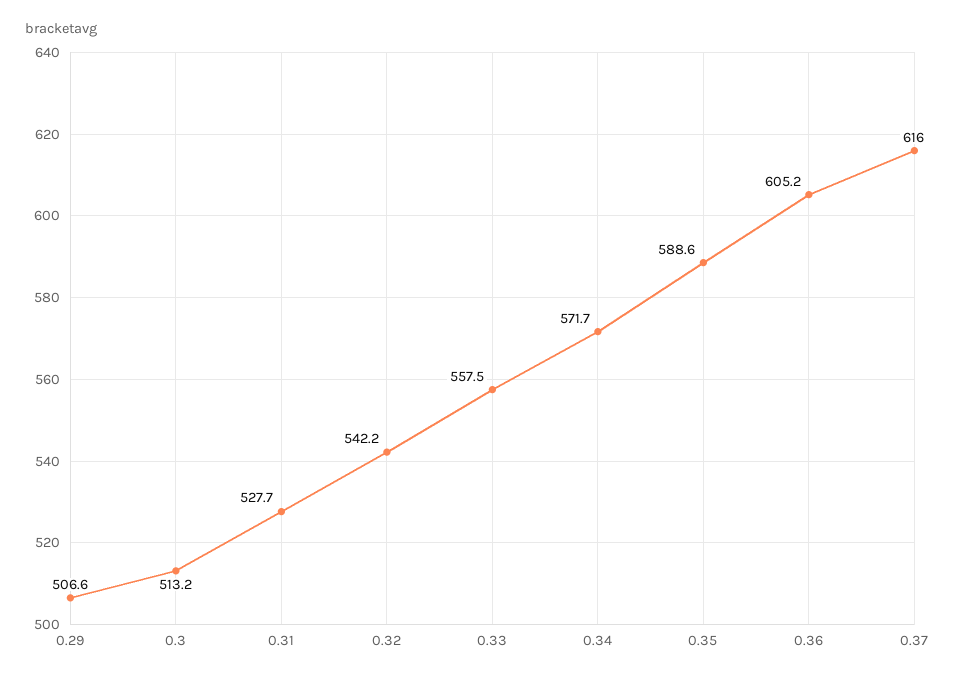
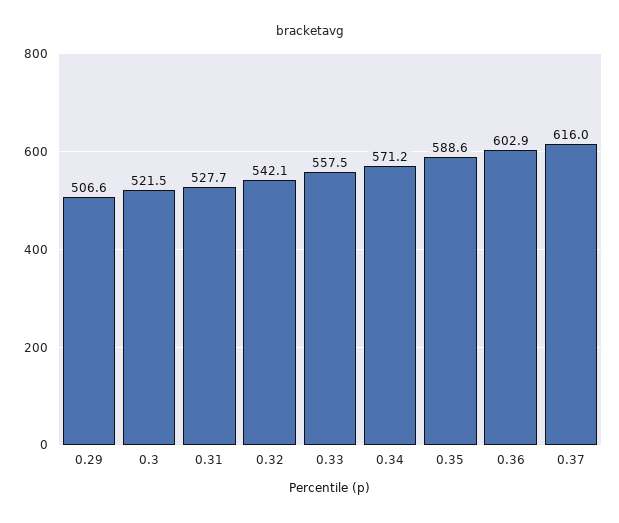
  {
    "0.29": 506.6,
-   "0.3": 513.2,
+   "0.3": 521.5,
    "0.31": 527.7,
-   "0.32": 542.2,
+   "0.32": 542.1,
    "0.33": 557.5,
-   "0.34": 571.7,
+   "0.34": 571.2,
    "0.35": 588.6,
-   "0.36": 605.2,
+   "0.36": 602.9,
    "0.37": 616
  }

